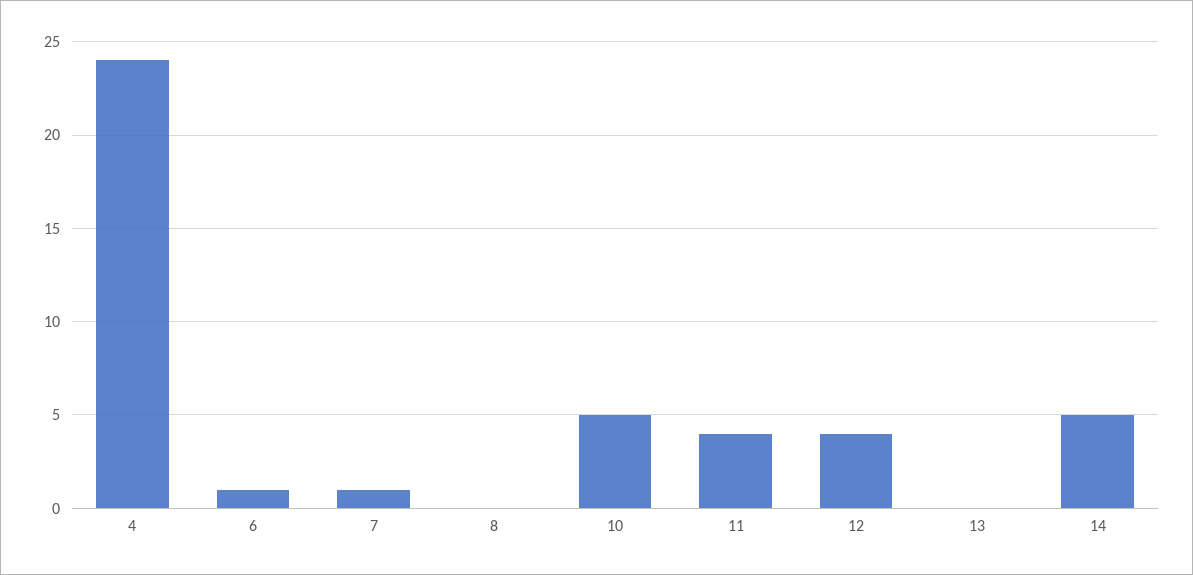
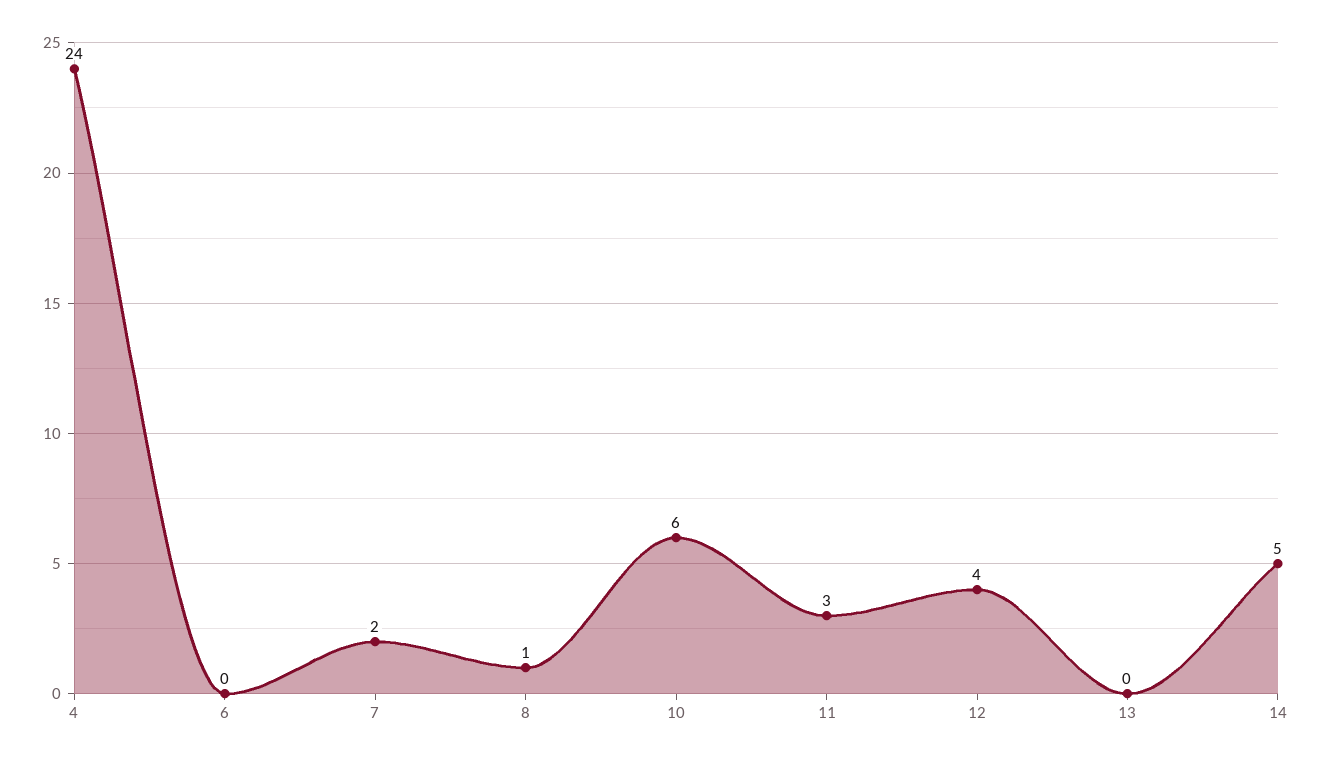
  {
    "4": 24,
-   "6": 1,
+   "6": 0,
-   "7": 1,
+   "7": 2,
-   "8": 0,
+   "8": 1,
-   "10": 5,
+   "10": 6,
-   "11": 4,
+   "11": 3,
    "12": 4,
    "13": 0,
    "14": 5
  }

